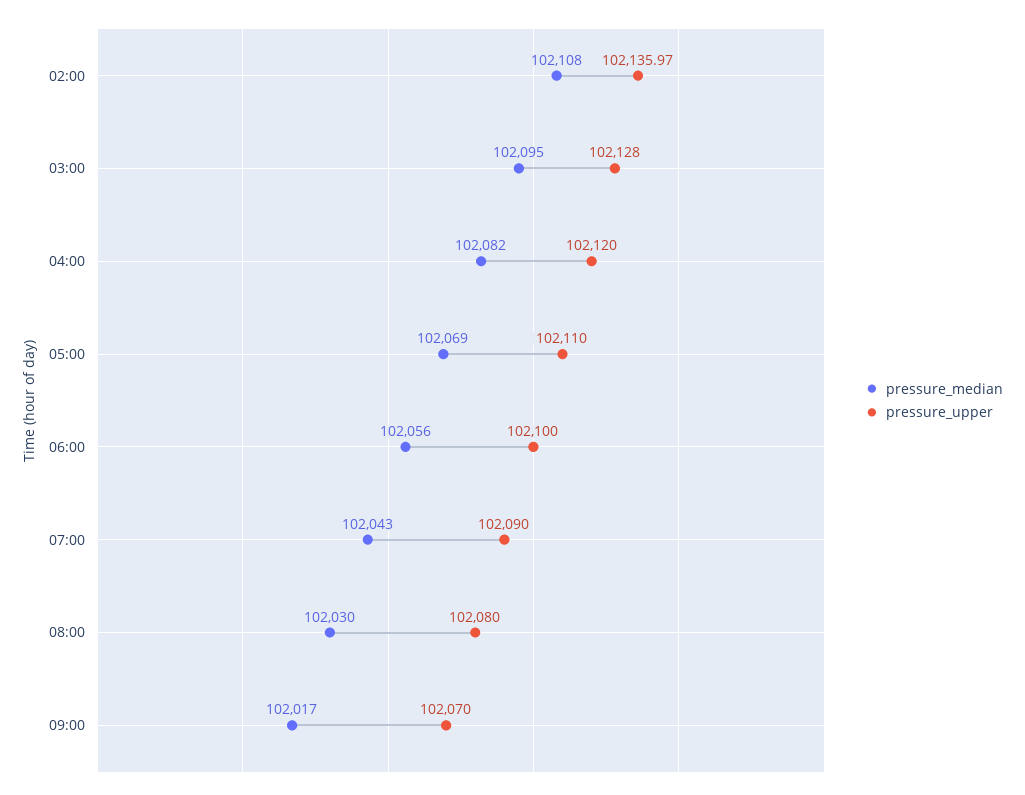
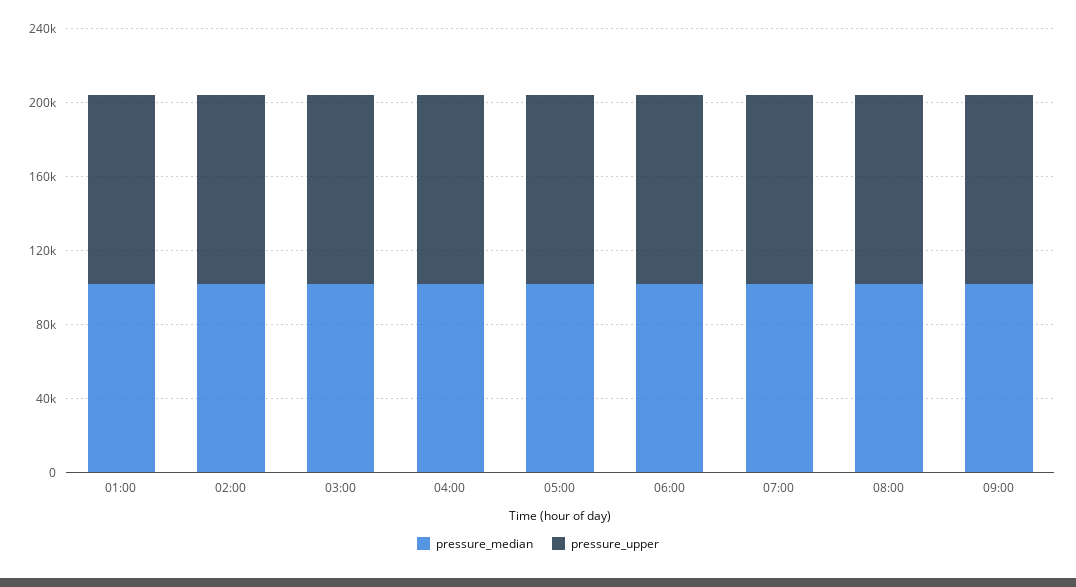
  {
    "pressure_median": {
      "02:00": 102108,
      "03:00": 102095,
      "04:00": 102082,
      "05:00": 102069,
      "06:00": 102056,
      "07:00": 102043,
      "08:00": 102030,
-     "09:00": 102017
+     "09:00": 102017,
+     "01:00": 100000
    },
    "pressure_upper": {
      "02:00": 102135.97,
      "03:00": 102128,
      "04:00": 102120,
      "05:00": 102110,
      "06:00": 102100,
      "07:00": 102090,
      "08:00": 102080,
-     "09:00": 102070
+     "09:00": 102070,
+     "01:00": 100000
    }
  }

